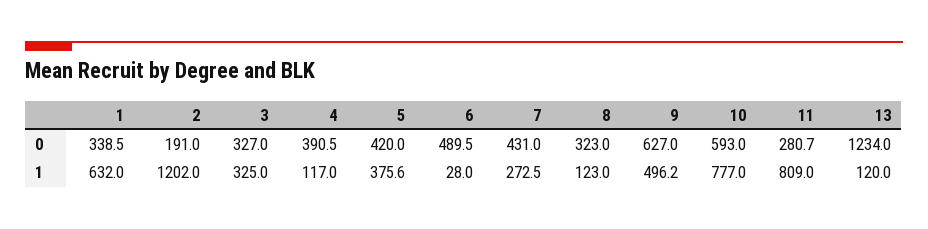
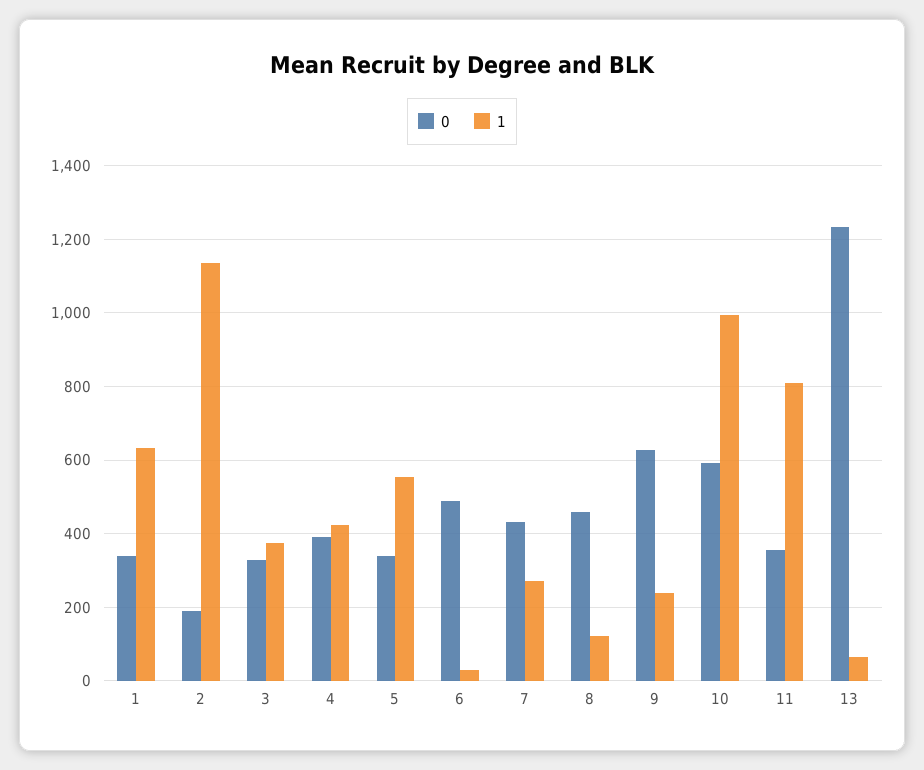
  {
    "0": {
      "1": 338.5,
      "2": 191,
      "3": 327,
      "4": 390.5,
-     "5": 420,
+     "5": 340,
      "6": 489.5,
      "7": 431,
-     "8": 323,
+     "8": 460,
      "9": 627,
      "10": 593,
-     "11": 280.7,
+     "11": 360,
      "13": 1234
    },
    "1": {
      "1": 632,
-     "2": 1202,
+     "2": 1140,
-     "3": 325,
+     "3": 380,
-     "4": 117,
+     "4": 420,
-     "5": 375.6,
+     "5": 560,
      "6": 28,
      "7": 272.5,
      "8": 123,
-     "9": 496.2,
+     "9": 240,
-     "10": 777,
+     "10": 1000,
      "11": 809,
-     "13": 120
+     "13": 60
    }
  }

